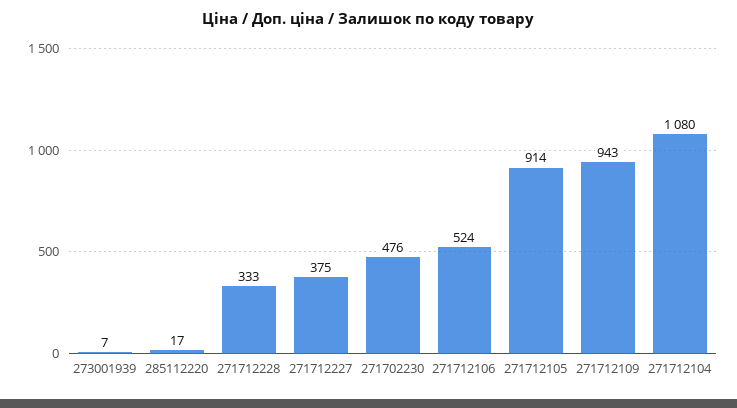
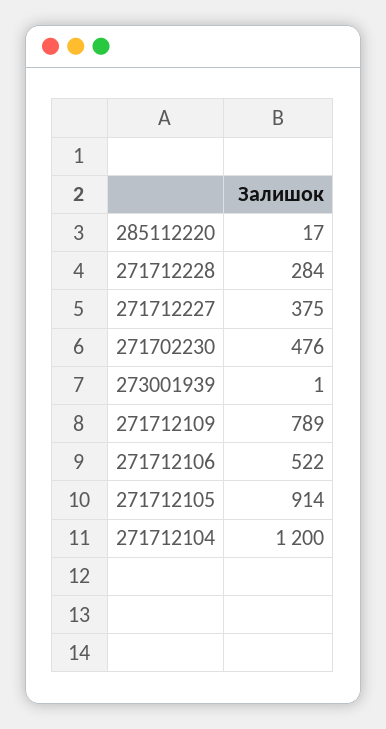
  {
-   "273001939": 7,
+   "273001939": 1,
    "285112220": 17,
-   "271712228": 333,
+   "271712228": 284,
    "271712227": 375,
    "271702230": 476,
-   "271712106": 524,
+   "271712106": 522,
    "271712105": 914,
-   "271712109": 943,
+   "271712109": 789,
-   "271712104": 1080
+   "271712104": 1200
  }

